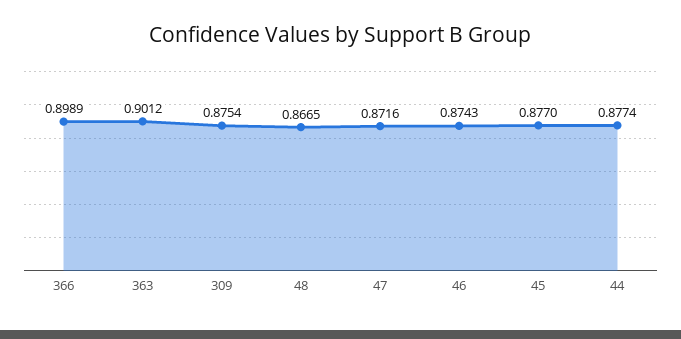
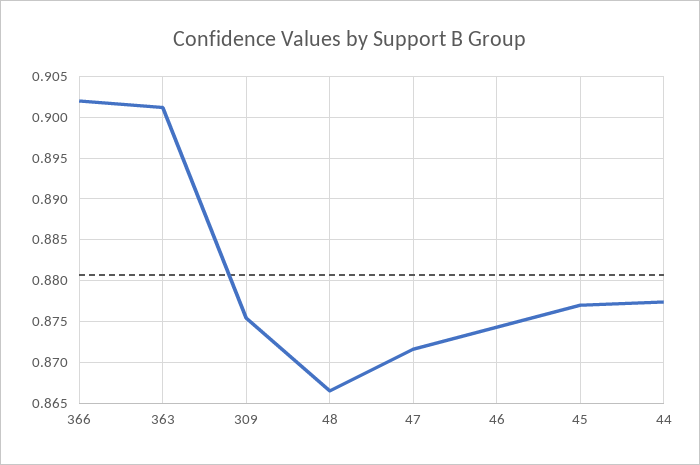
  {
-   "366": 0.8989,
+   "366": 0.902,
    "363": 0.9012,
    "309": 0.8754,
    "48": 0.8665,
    "47": 0.8716,
    "46": 0.8743,
    "45": 0.877,
    "44": 0.8774
  }

